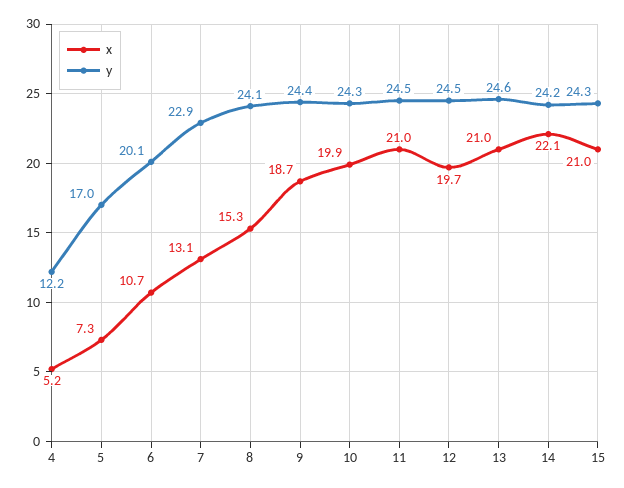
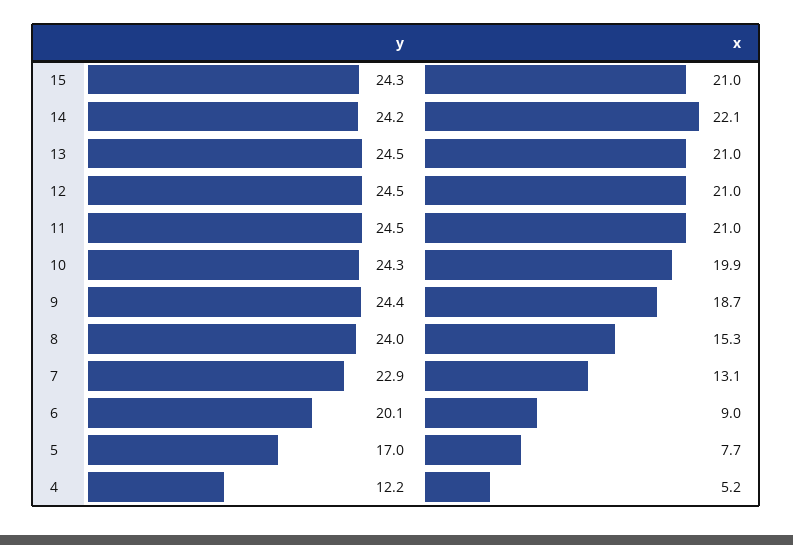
  {
    "x": {
      "4": 5.2,
-     "5": 7.3,
+     "5": 7.7,
-     "6": 10.7,
+     "6": 9,
      "7": 13.1,
      "8": 15.3,
      "9": 18.7,
      "10": 19.9,
      "11": 21,
-     "12": 19.7,
+     "12": 21,
      "13": 21,
      "14": 22.1,
      "15": 21
    },
    "y": {
      "4": 12.2,
      "5": 17,
      "6": 20.1,
      "7": 22.9,
-     "8": 24.1,
+     "8": 24,
      "9": 24.4,
      "10": 24.3,
      "11": 24.5,
      "12": 24.5,
-     "13": 24.6,
+     "13": 24.5,
      "14": 24.2,
      "15": 24.3
    }
  }

